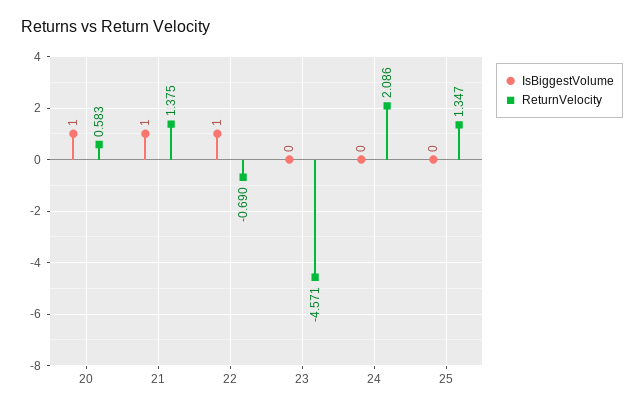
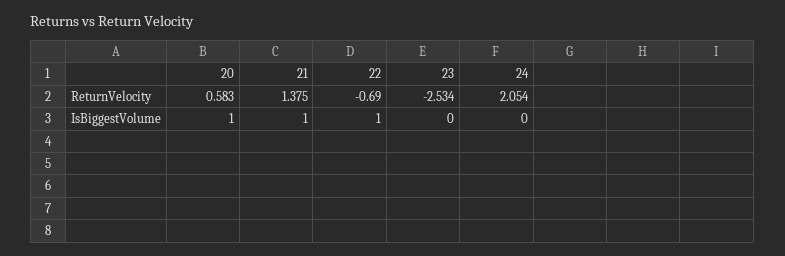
  {
    "IsBiggestVolume": {
      "20": 1,
      "21": 1,
      "22": 1,
      "23": 0,
-     "24": 0,
+     "24": 0
-     "25": 0
    },
    "ReturnVelocity": {
      "20": 0.583,
      "21": 1.375,
      "22": -0.69,
-     "23": -4.571,
+     "23": -2.534,
-     "24": 2.086,
+     "24": 2.054
-     "25": 1.347
    }
  }

